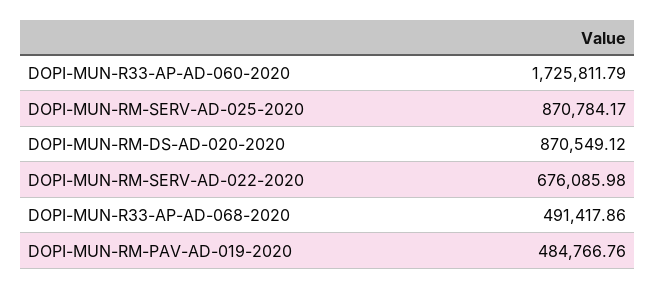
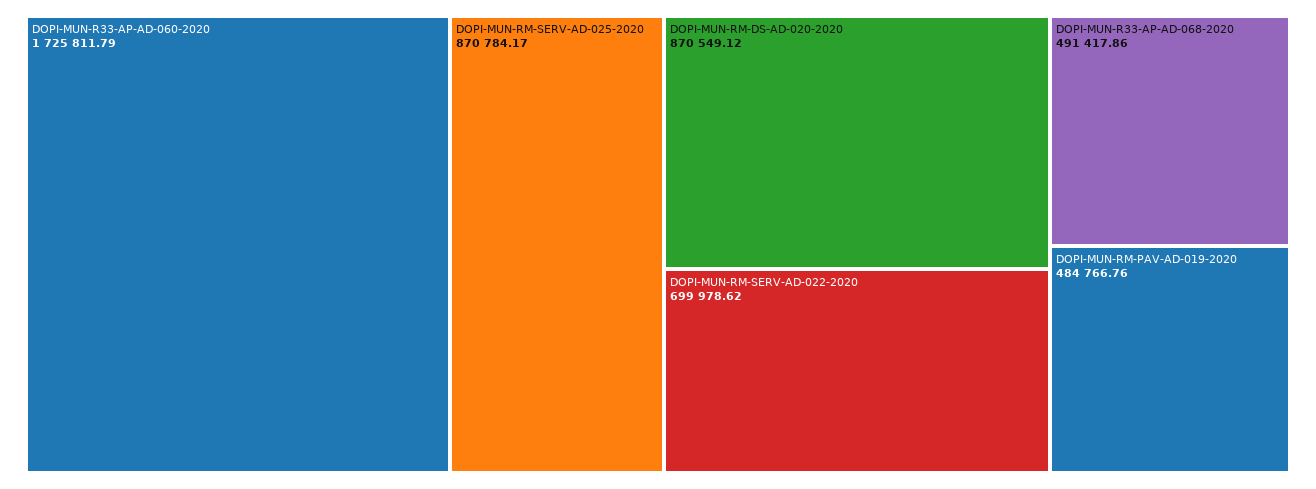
  {
    "DOPI-MUN-R33-AP-AD-060-2020": 1725811.79,
    "DOPI-MUN-RM-SERV-AD-025-2020": 870784.17,
    "DOPI-MUN-RM-DS-AD-020-2020": 870549.12,
-   "DOPI-MUN-RM-SERV-AD-022-2020": 676085.98,
+   "DOPI-MUN-RM-SERV-AD-022-2020": 699978.62,
    "DOPI-MUN-R33-AP-AD-068-2020": 491417.86,
    "DOPI-MUN-RM-PAV-AD-019-2020": 484766.76
  }

